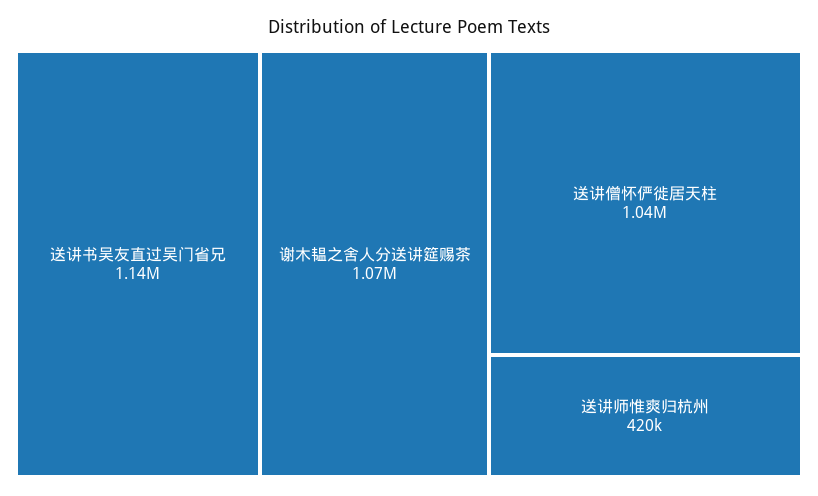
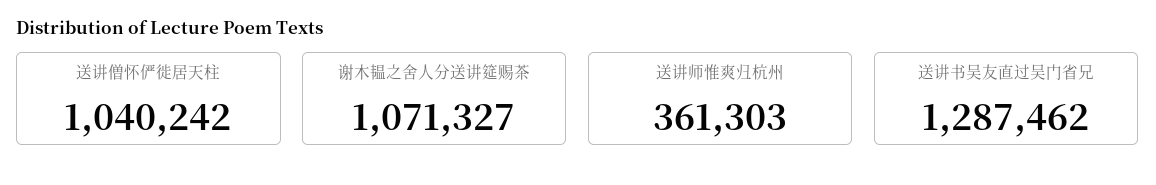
  {
-   "送讲书吴友直过吴门省兄": 1140000,
+   "送讲书吴友直过吴门省兄": 1287462,
    "谢木韫之舍人分送讲筵赐茶": 1071327,
    "送讲僧怀俨徙居天柱": 1040242,
-   "送讲师惟爽归杭州": 420000
+   "送讲师惟爽归杭州": 361303
  }

